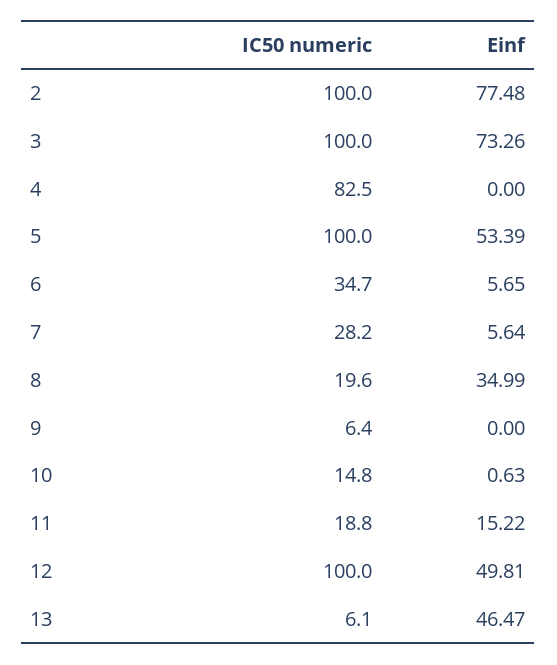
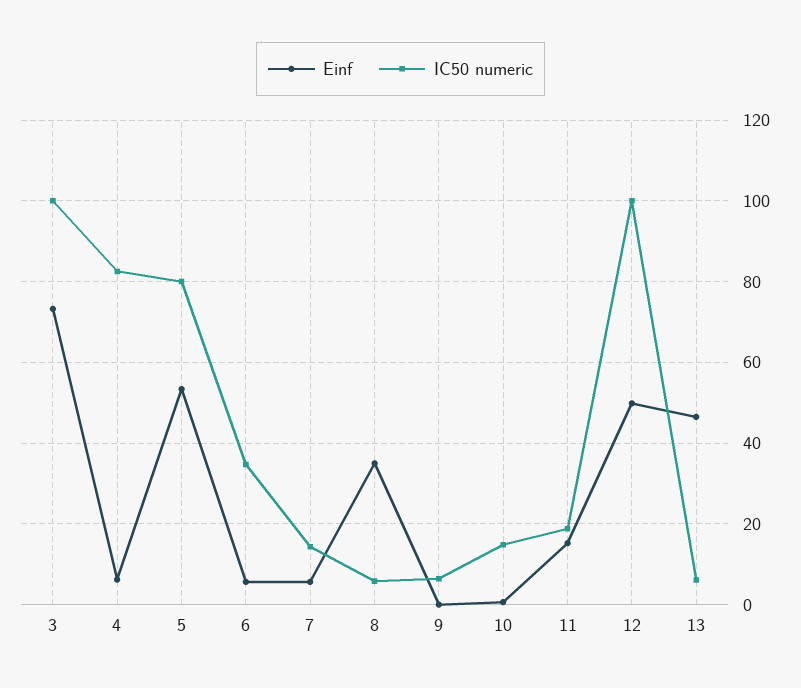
  {
    "IC50 numeric": {
-     "2": 100,
      "3": 100,
      "4": 82.5,
-     "5": 100,
+     "5": 80,
      "6": 34.7,
-     "7": 28.2,
+     "7": 14,
-     "8": 19.6,
+     "8": 6,
      "9": 6.4,
      "10": 14.8,
      "11": 18.8,
      "12": 100,
      "13": 6.1
    },
    "Einf": {
-     "2": 77.48,
      "3": 73.26,
-     "4": 0,
+     "4": 6,
      "5": 53.39,
      "6": 5.65,
      "7": 5.64,
      "8": 34.99,
      "9": 0,
      "10": 0.63,
      "11": 15.22,
      "12": 49.81,
      "13": 46.47
    }
  }

